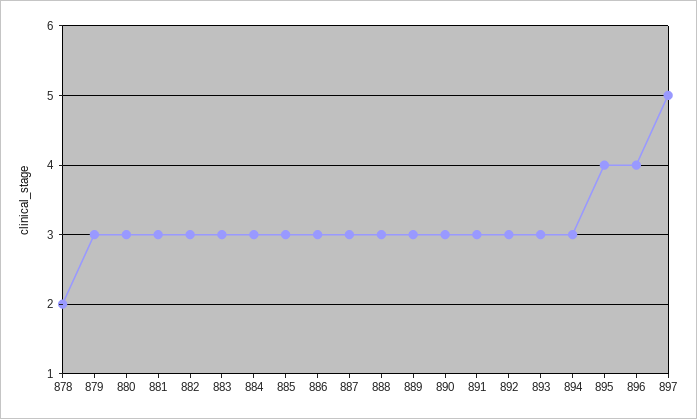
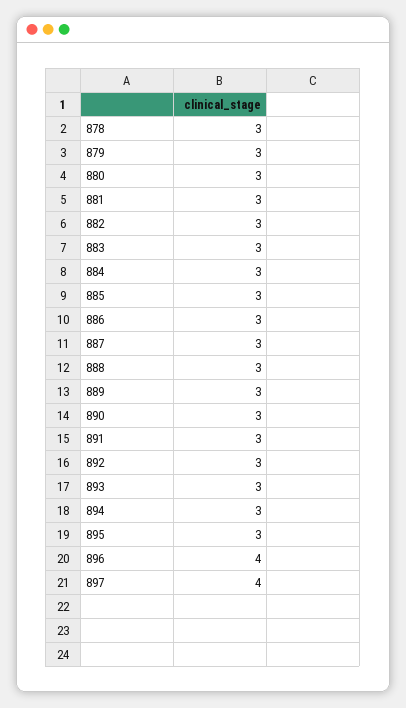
  {
-   "878": 2,
+   "878": 3,
    "879": 3,
    "880": 3,
    "881": 3,
    "882": 3,
    "883": 3,
    "884": 3,
    "885": 3,
    "886": 3,
    "887": 3,
    "888": 3,
    "889": 3,
    "890": 3,
    "891": 3,
    "892": 3,
    "893": 3,
    "894": 3,
-   "895": 4,
+   "895": 3,
    "896": 4,
-   "897": 5
+   "897": 4
  }

